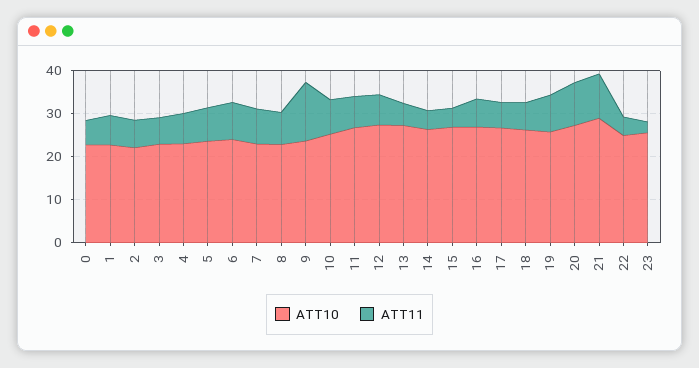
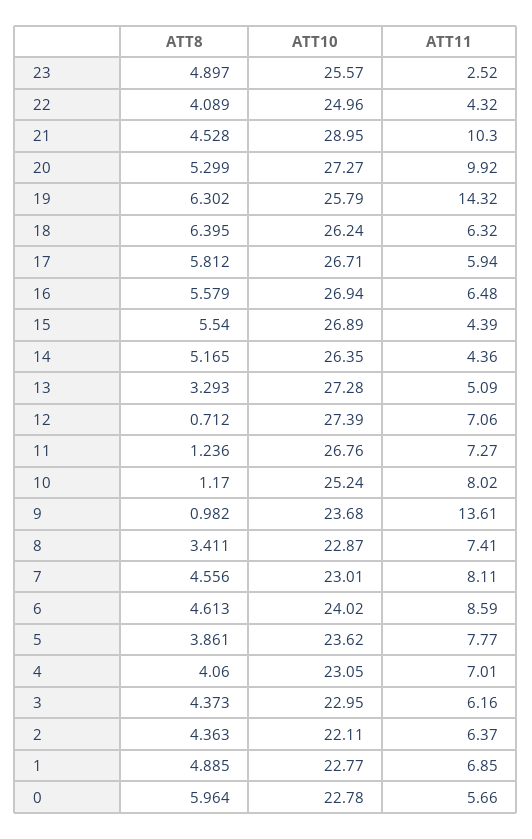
  {
    "ATT10": {
      "0": 22.78,
      "1": 22.77,
      "2": 22.11,
      "3": 22.95,
      "4": 23.05,
      "5": 23.62,
      "6": 24.02,
      "7": 23.01,
      "8": 22.87,
      "9": 23.68,
      "10": 25.24,
      "11": 26.76,
      "12": 27.39,
      "13": 27.28,
      "14": 26.35,
      "15": 26.89,
      "16": 26.94,
      "17": 26.71,
      "18": 26.24,
      "19": 25.79,
      "20": 27.27,
      "21": 28.95,
      "22": 24.96,
      "23": 25.57
    },
    "ATT11": {
      "0": 5.66,
      "1": 6.85,
      "2": 6.37,
      "3": 6.16,
      "4": 7.01,
      "5": 7.77,
      "6": 8.59,
      "7": 8.11,
      "8": 7.41,
      "9": 13.61,
      "10": 8.02,
      "11": 7.27,
      "12": 7.06,
      "13": 5.09,
      "14": 4.36,
      "15": 4.39,
      "16": 6.48,
      "17": 5.94,
      "18": 6.32,
-     "19": 8,
+     "19": 14.32,
      "20": 9.92,
      "21": 10.3,
      "22": 4.32,
      "23": 2.52
-   }
+   },
+   "ATT8": {
+     "23": 4.897,
+     "22": 4.089,
+     "21": 4.528,
+     "20": 5.299,
+     "19": 6.302,
+     "18": 6.395,
+     "17": 5.812,
+     "16": 5.579,
+     "15": 5.54,
+     "14": 5.165,
+     "13": 3.293,
+     "12": 0.712,
+     "11": 1.236,
+     "10": 1.17,
+     "9": 0.982,
+     "8": 3.411,
+     "7": 4.556,
+     "6": 4.613,
+     "5": 3.861,
+     "4": 4.06,
+     "3": 4.373,
+     "2": 4.363,
+     "1": 4.885,
+     "0": 5.964
+   }
  }

